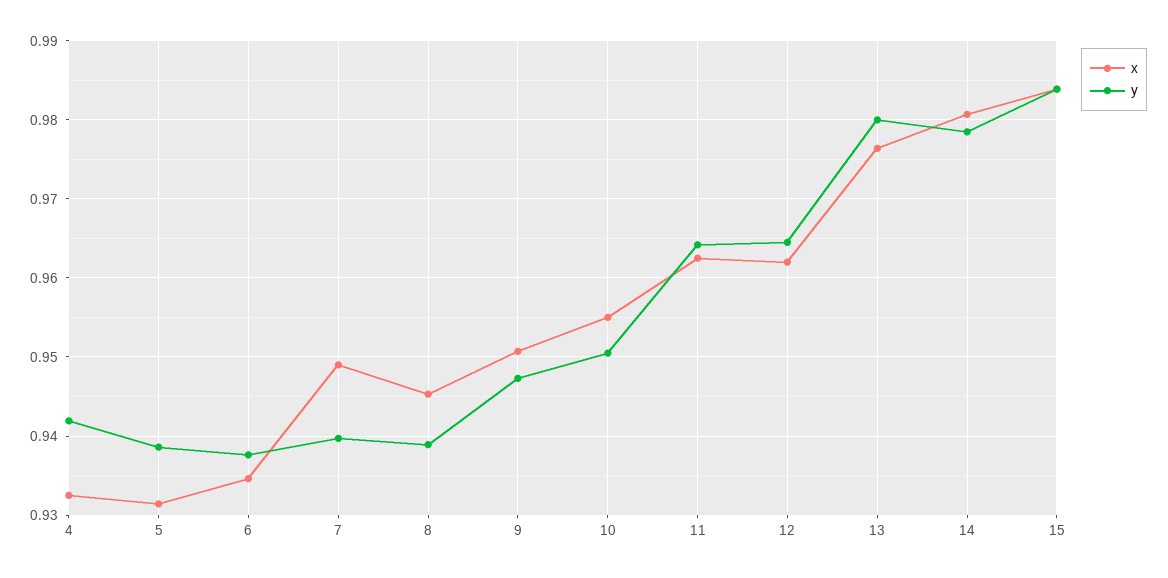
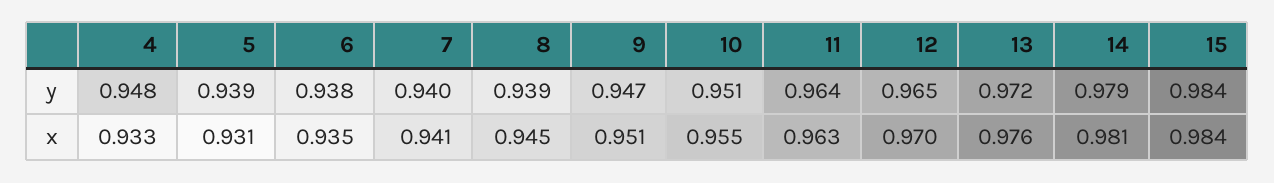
  {
    "x": {
      "4": 0.933,
      "5": 0.931,
      "6": 0.935,
-     "7": 0.949,
+     "7": 0.941,
      "8": 0.945,
      "9": 0.951,
      "10": 0.955,
      "11": 0.963,
-     "12": 0.962,
+     "12": 0.97,
      "13": 0.976,
      "14": 0.981,
      "15": 0.984
    },
    "y": {
-     "4": 0.942,
+     "4": 0.948,
      "5": 0.939,
      "6": 0.938,
      "7": 0.94,
      "8": 0.939,
      "9": 0.947,
      "10": 0.951,
      "11": 0.964,
      "12": 0.965,
-     "13": 0.98,
+     "13": 0.972,
      "14": 0.979,
      "15": 0.984
    }
  }

